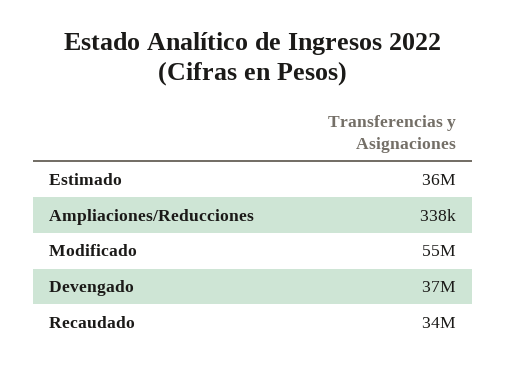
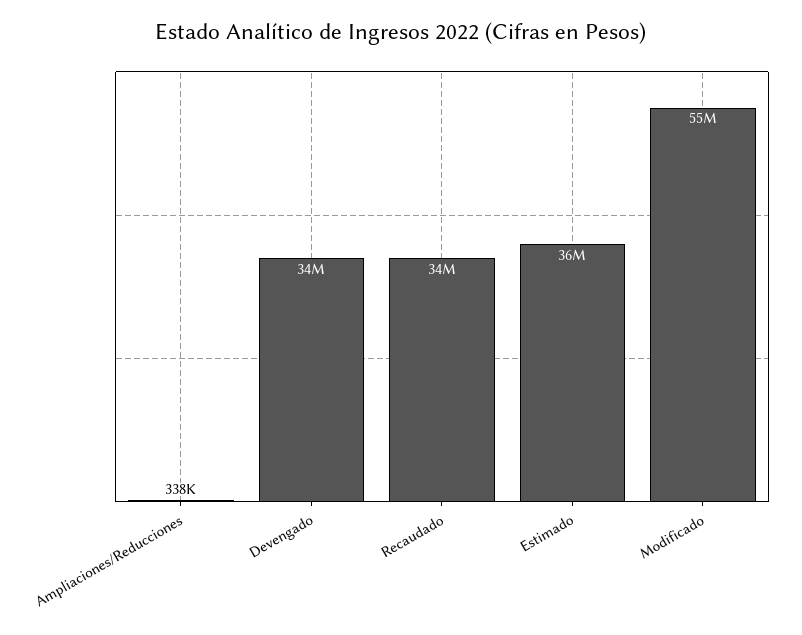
  {
    "Estimado": 36000000,
    "Ampliaciones/Reducciones": 338000,
    "Modificado": 55000000,
-   "Devengado": 37000000,
+   "Devengado": 34000000,
    "Recaudado": 34000000
  }

